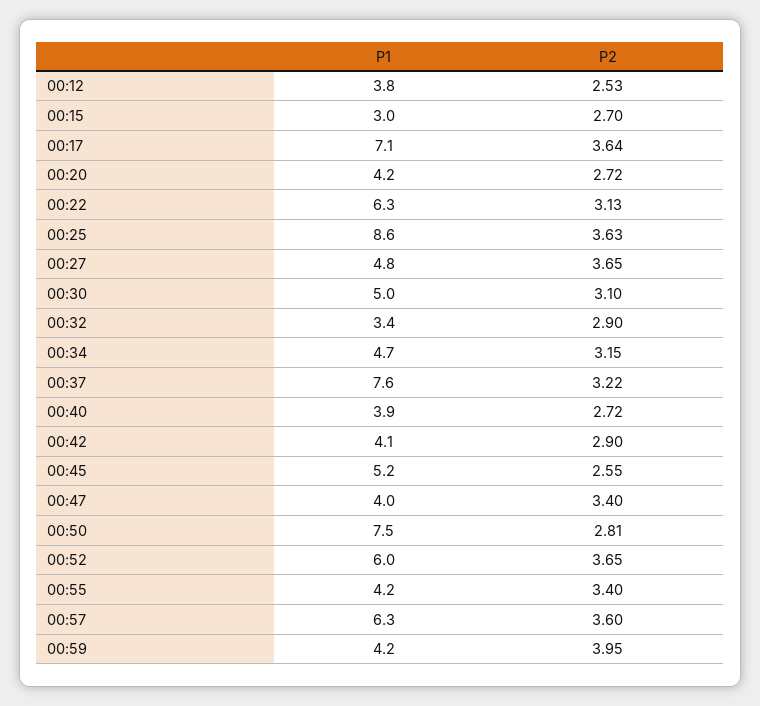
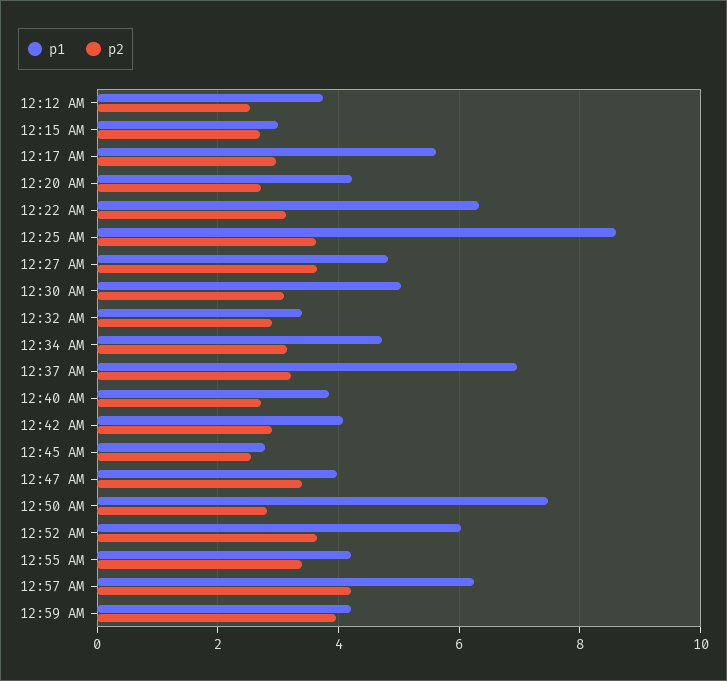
  {
    "P1": {
      "00:12": 3.8,
      "00:15": 3,
-     "00:17": 7.1,
+     "00:17": 5.6,
      "00:20": 4.2,
      "00:22": 6.3,
      "00:25": 8.6,
      "00:27": 4.8,
      "00:30": 5,
      "00:32": 3.4,
      "00:34": 4.7,
-     "00:37": 7.6,
+     "00:37": 7,
      "00:40": 3.9,
      "00:42": 4.1,
-     "00:45": 5.2,
+     "00:45": 2.8,
      "00:47": 4,
      "00:50": 7.5,
      "00:52": 6,
      "00:55": 4.2,
      "00:57": 6.3,
      "00:59": 4.2
    },
    "P2": {
      "00:12": 2.53,
      "00:15": 2.7,
-     "00:17": 3.64,
+     "00:17": 3,
      "00:20": 2.72,
      "00:22": 3.13,
      "00:25": 3.63,
      "00:27": 3.65,
      "00:30": 3.1,
      "00:32": 2.9,
      "00:34": 3.15,
      "00:37": 3.22,
      "00:40": 2.72,
      "00:42": 2.9,
      "00:45": 2.55,
      "00:47": 3.4,
      "00:50": 2.81,
      "00:52": 3.65,
      "00:55": 3.4,
-     "00:57": 3.6,
+     "00:57": 4.2,
      "00:59": 3.95
    }
  }

